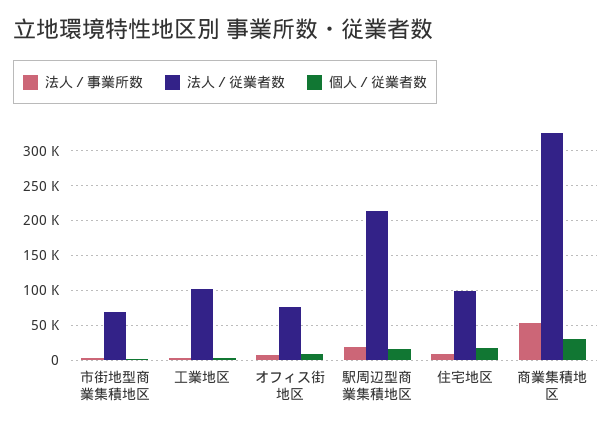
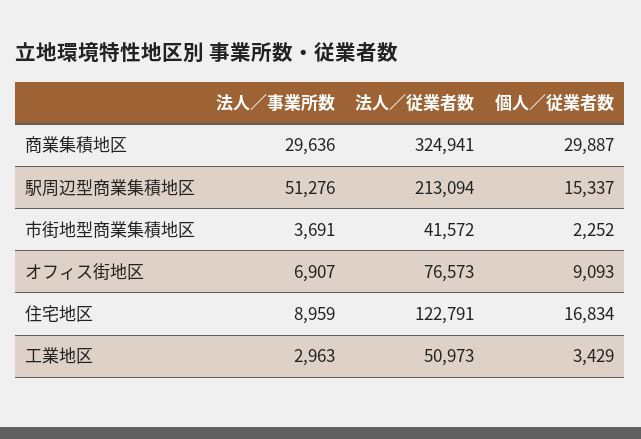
  {
    "法人／事業所数": {
      "市街地型商業集積地区": 3691,
      "工業地区": 2963,
      "オフィス街地区": 6907,
-     "駅周辺型商業集積地区": 20000,
+     "駅周辺型商業集積地区": 51276,
      "住宅地区": 8959,
-     "商業集積地区": 50000
+     "商業集積地区": 29636
    },
    "法人／従業者数": {
-     "市街地型商業集積地区": 70000,
+     "市街地型商業集積地区": 41572,
-     "工業地区": 100000,
+     "工業地区": 50973,
      "オフィス街地区": 76573,
      "駅周辺型商業集積地区": 213094,
-     "住宅地区": 100000,
+     "住宅地区": 122791,
      "商業集積地区": 324941
    },
    "個人／従業者数": {
      "市街地型商業集積地区": 2252,
      "工業地区": 3429,
      "オフィス街地区": 9093,
      "駅周辺型商業集積地区": 15337,
      "住宅地区": 16834,
      "商業集積地区": 29887
    }
  }

